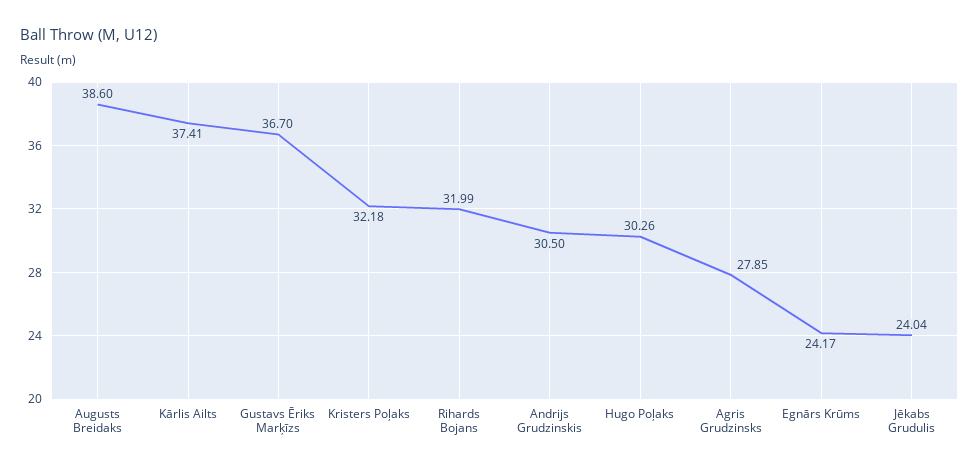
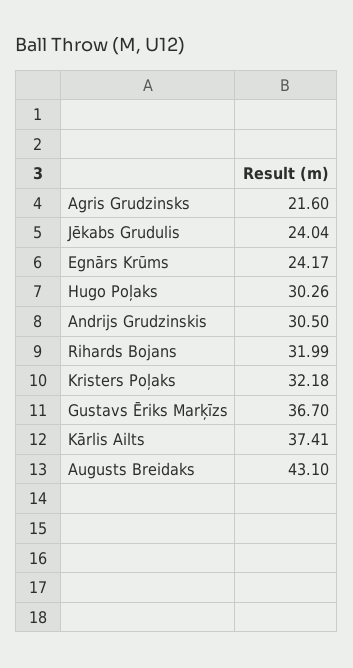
  {
-   "Augusts Breidaks": 38.6,
+   "Augusts Breidaks": 43.1,
    "Kārlis Ailts": 37.41,
    "Gustavs Ēriks Marķīzs": 36.7,
    "Kristers Poļaks": 32.18,
    "Rihards Bojans": 31.99,
    "Andrijs Grudzinskis": 30.5,
    "Hugo Poļaks": 30.26,
-   "Agris Grudzinsks": 27.85,
+   "Agris Grudzinsks": 21.6,
    "Egnārs Krūms": 24.17,
    "Jēkabs Grudulis": 24.04
  }

